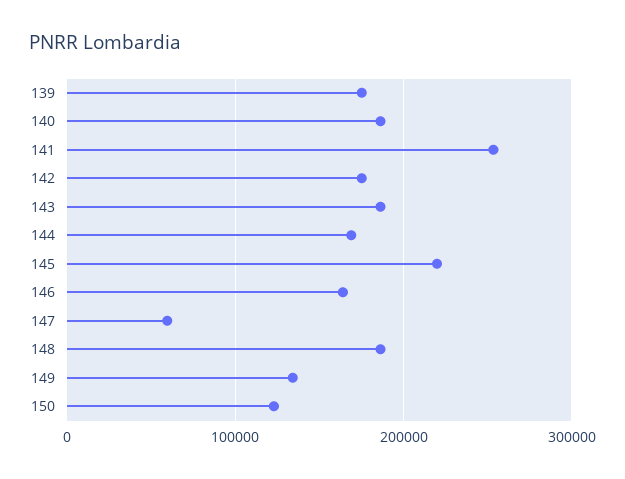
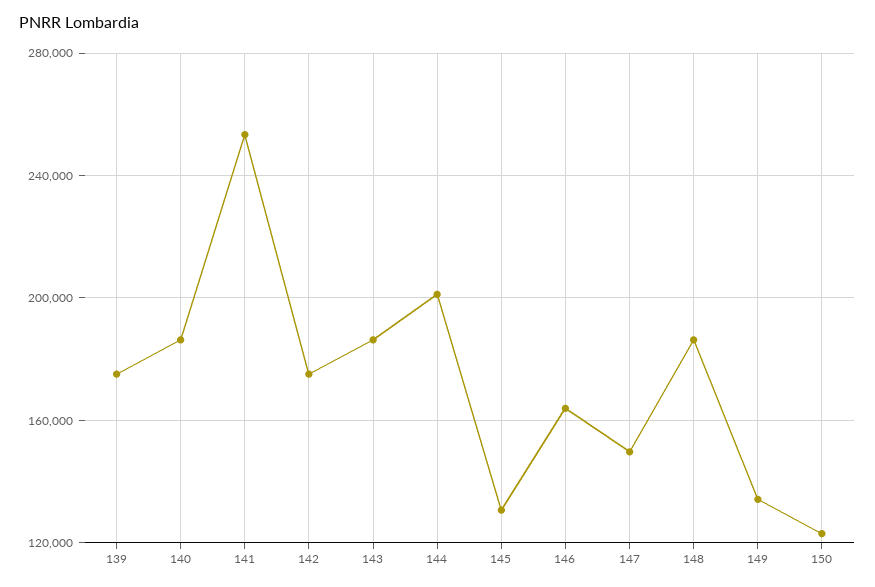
  {
    "139": 175000,
    "140": 185000,
    "141": 255000,
    "142": 175000,
    "143": 185000,
-   "144": 170000,
+   "144": 200000,
-   "145": 220000,
+   "145": 130000,
    "146": 165000,
-   "147": 60000,
+   "147": 150000,
    "148": 185000,
    "149": 135000,
    "150": 125000
  }

